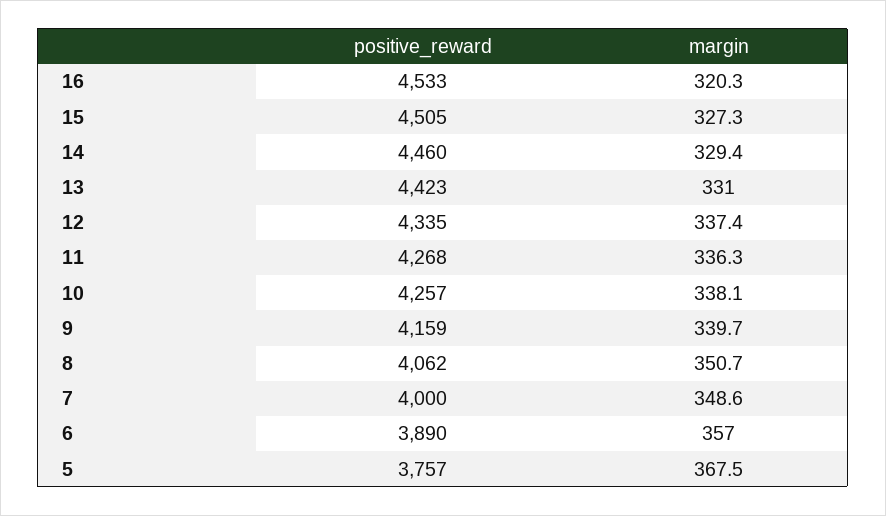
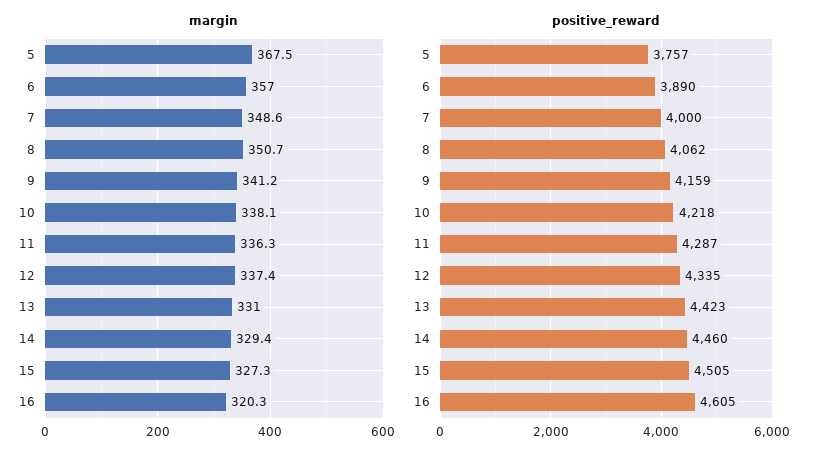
  {
    "positive_reward": {
-     "16": 4533,
+     "16": 4605,
      "15": 4505,
      "14": 4460,
      "13": 4423,
      "12": 4335,
-     "11": 4268,
+     "11": 4287,
-     "10": 4257,
+     "10": 4218,
      "9": 4159,
      "8": 4062,
      "7": 4000,
      "6": 3890,
      "5": 3757
    },
    "margin": {
      "16": 320.3,
      "15": 327.3,
      "14": 329.4,
      "13": 331,
      "12": 337.4,
      "11": 336.3,
      "10": 338.1,
-     "9": 339.7,
+     "9": 341.2,
      "8": 350.7,
      "7": 348.6,
      "6": 357,
      "5": 367.5
    }
  }

